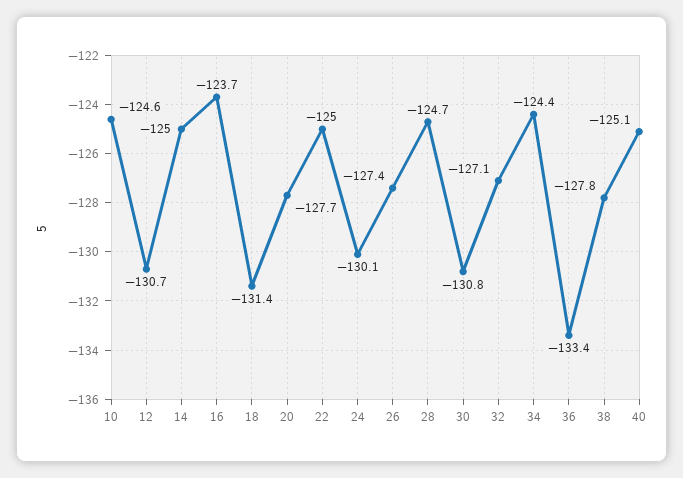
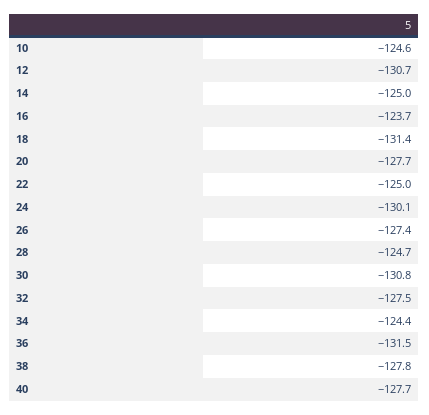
  {
    "10": -124.6,
    "12": -130.7,
    "14": -125,
    "16": -123.7,
    "18": -131.4,
    "20": -127.7,
    "22": -125,
    "24": -130.1,
    "26": -127.4,
    "28": -124.7,
    "30": -130.8,
-   "32": -127.1,
+   "32": -127.5,
    "34": -124.4,
-   "36": -133.4,
+   "36": -131.5,
    "38": -127.8,
-   "40": -125.1
+   "40": -127.7
  }

